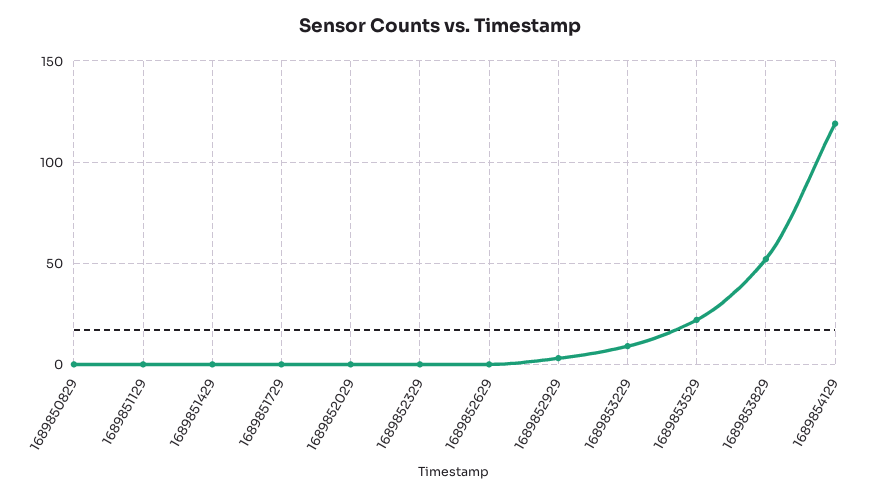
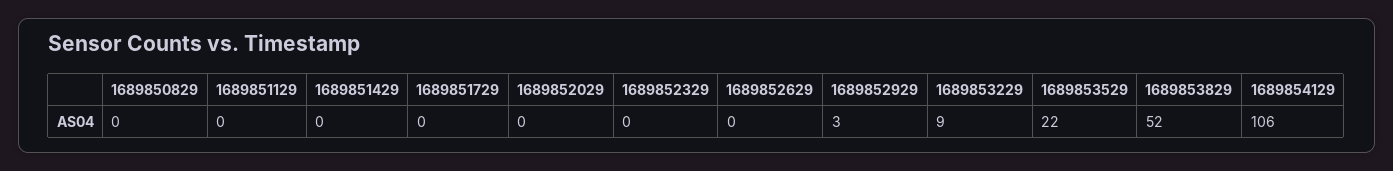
  {
    "1689850829": 0,
    "1689851129": 0,
    "1689851429": 0,
    "1689851729": 0,
    "1689852029": 0,
    "1689852329": 0,
    "1689852629": 0,
    "1689852929": 3,
    "1689853229": 9,
    "1689853529": 22,
    "1689853829": 52,
-   "1689854129": 120
+   "1689854129": 106
  }

